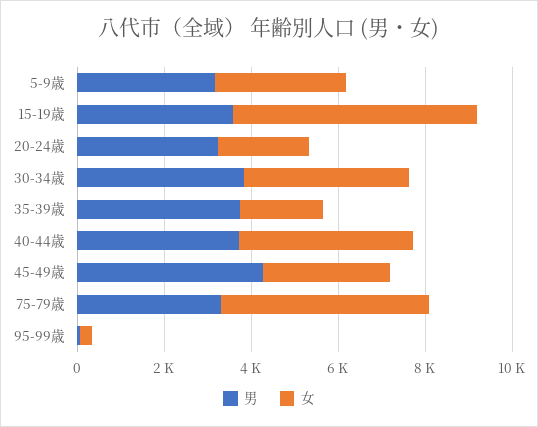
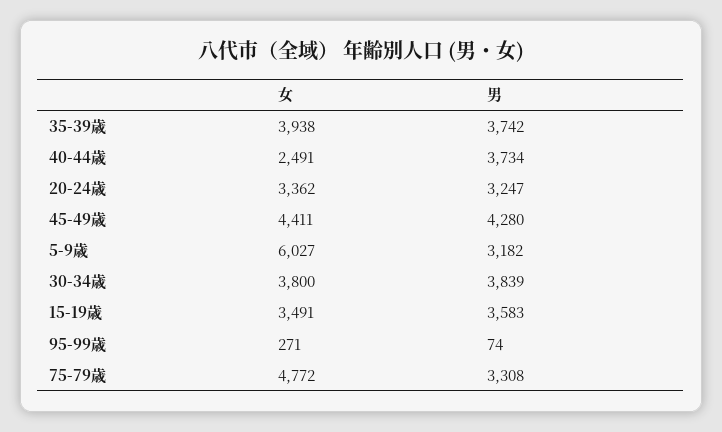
  {
    "男": {
      "5-9歳": 3182,
      "15-19歳": 3583,
      "20-24歳": 3247,
      "30-34歳": 3839,
      "35-39歳": 3742,
      "40-44歳": 3734,
      "45-49歳": 4280,
      "75-79歳": 3308,
      "95-99歳": 74
    },
    "女": {
-     "5-9歳": 3000,
+     "5-9歳": 6027,
-     "15-19歳": 5500,
+     "15-19歳": 3491,
-     "20-24歳": 2000,
+     "20-24歳": 3362,
      "30-34歳": 3800,
-     "35-39歳": 2000,
+     "35-39歳": 3938,
-     "40-44歳": 4000,
+     "40-44歳": 2491,
-     "45-49歳": 3000,
+     "45-49歳": 4411,
      "75-79歳": 4772,
      "95-99歳": 271
    }
  }

